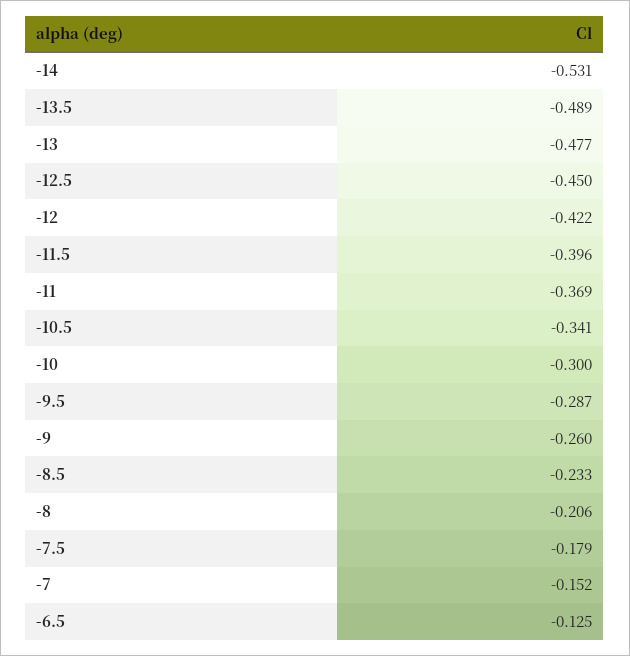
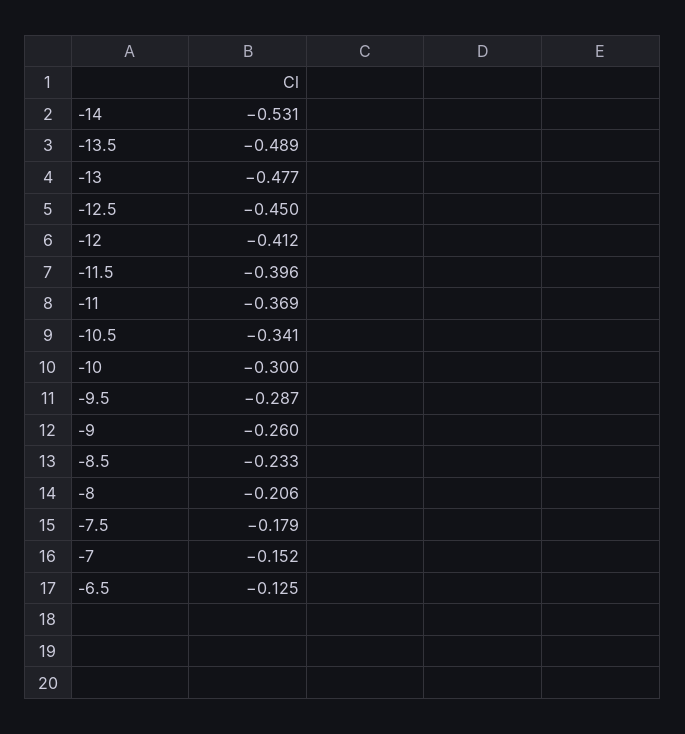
  {
    "-14": -0.531,
    "-13.5": -0.489,
    "-13": -0.477,
    "-12.5": -0.45,
-   "-12": -0.422,
+   "-12": -0.412,
    "-11.5": -0.396,
    "-11": -0.369,
    "-10.5": -0.341,
    "-10": -0.3,
    "-9.5": -0.287,
    "-9": -0.26,
    "-8.5": -0.233,
    "-8": -0.206,
    "-7.5": -0.179,
    "-7": -0.152,
    "-6.5": -0.125
  }

